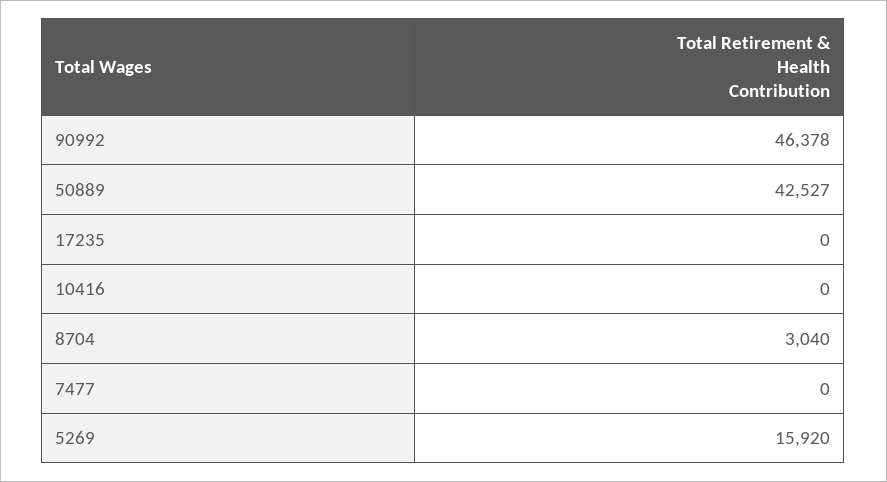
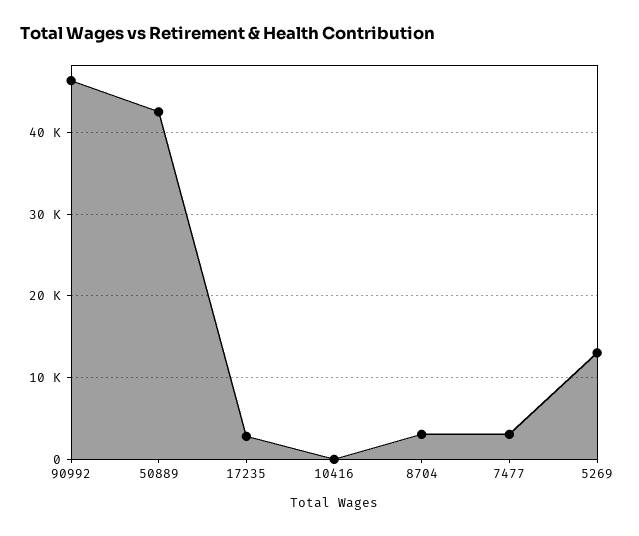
  {
    "90992": 46378,
    "50889": 42527,
-   "17235": 0,
+   "17235": 3000,
    "10416": 0,
    "8704": 3040,
-   "7477": 0,
+   "7477": 3000,
-   "5269": 15920
+   "5269": 13000
  }

